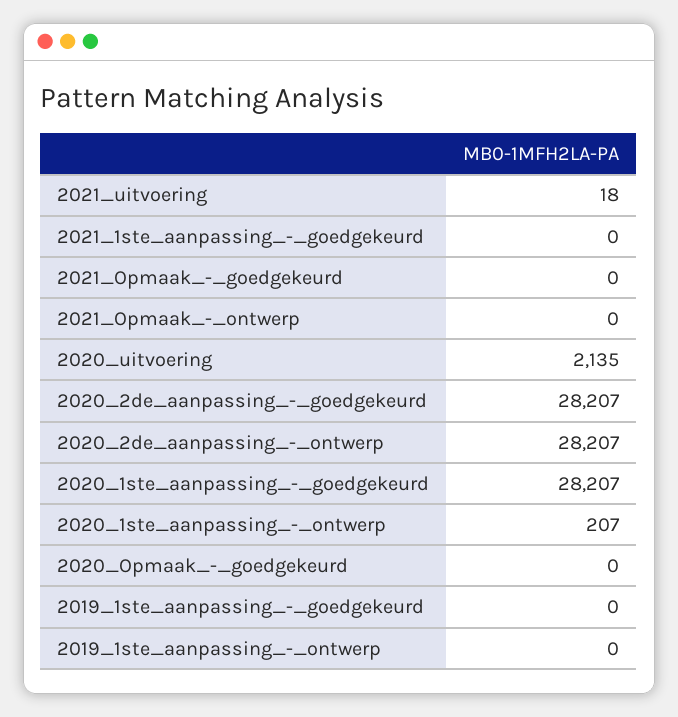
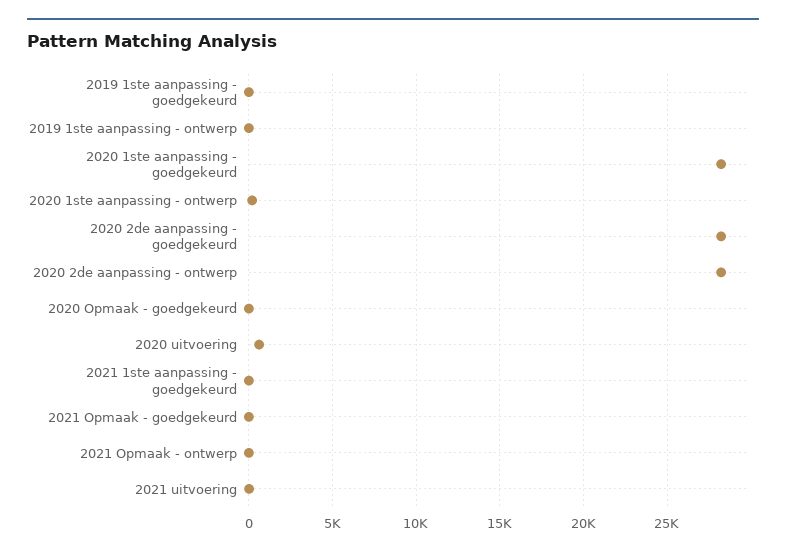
  {
    "2021_uitvoering": 18,
    "2021_1ste_aanpassing_-_goedgekeurd": 0,
    "2021_Opmaak_-_goedgekeurd": 0,
    "2021_Opmaak_-_ontwerp": 0,
-   "2020_uitvoering": 2135,
+   "2020_uitvoering": 500,
    "2020_2de_aanpassing_-_goedgekeurd": 28207,
    "2020_2de_aanpassing_-_ontwerp": 28207,
    "2020_1ste_aanpassing_-_goedgekeurd": 28207,
    "2020_1ste_aanpassing_-_ontwerp": 207,
    "2020_Opmaak_-_goedgekeurd": 0,
    "2019_1ste_aanpassing_-_goedgekeurd": 0,
    "2019_1ste_aanpassing_-_ontwerp": 0
  }

